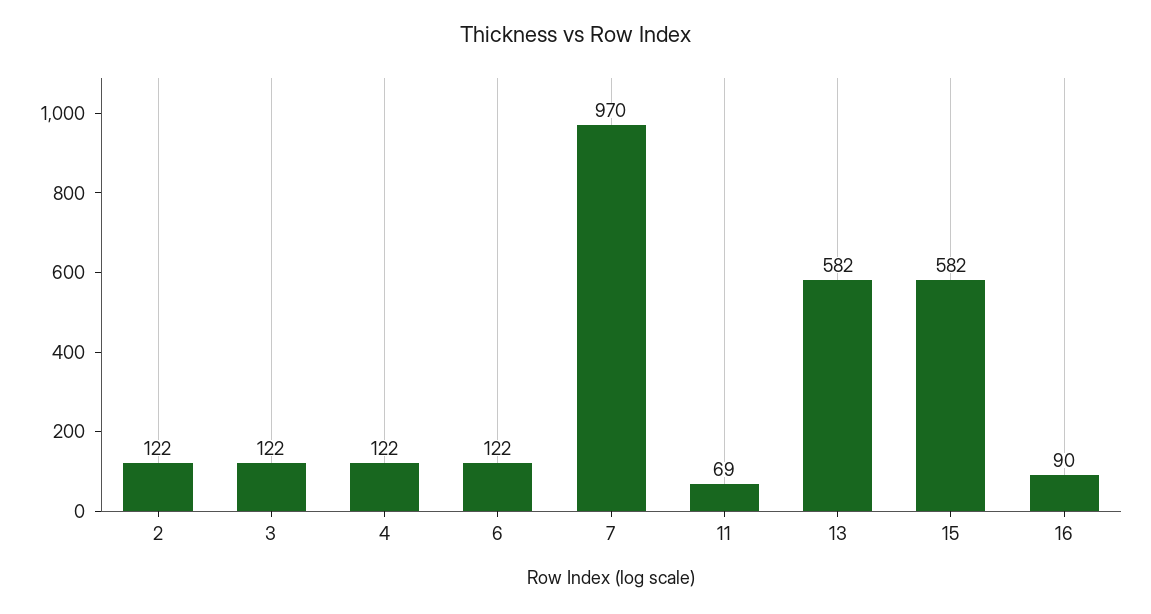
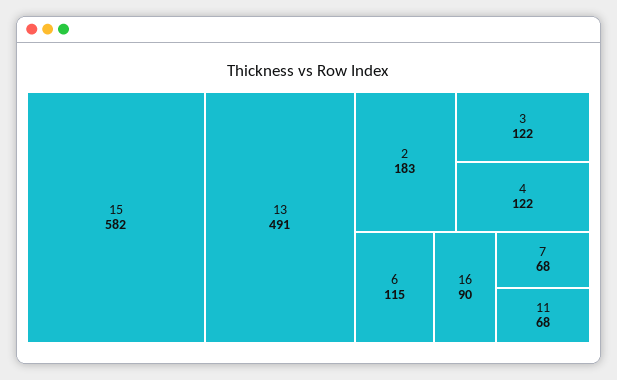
  {
-   "2": 122,
+   "2": 183,
    "3": 122,
    "4": 122,
-   "6": 122,
+   "6": 115,
-   "7": 970,
+   "7": 68,
-   "11": 69,
+   "11": 68,
-   "13": 582,
+   "13": 491,
    "15": 582,
    "16": 90
  }

